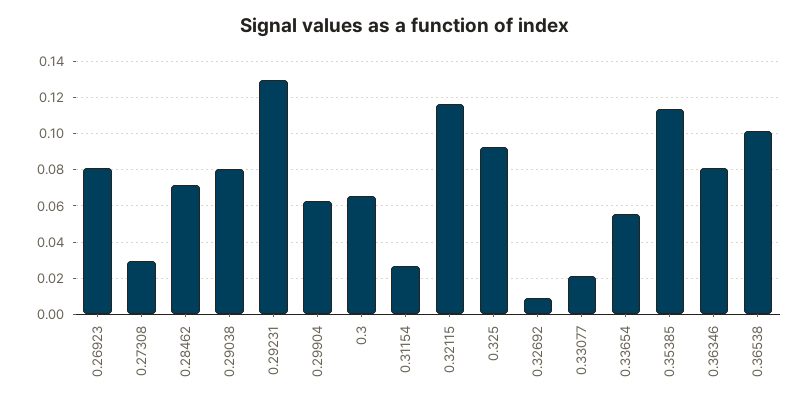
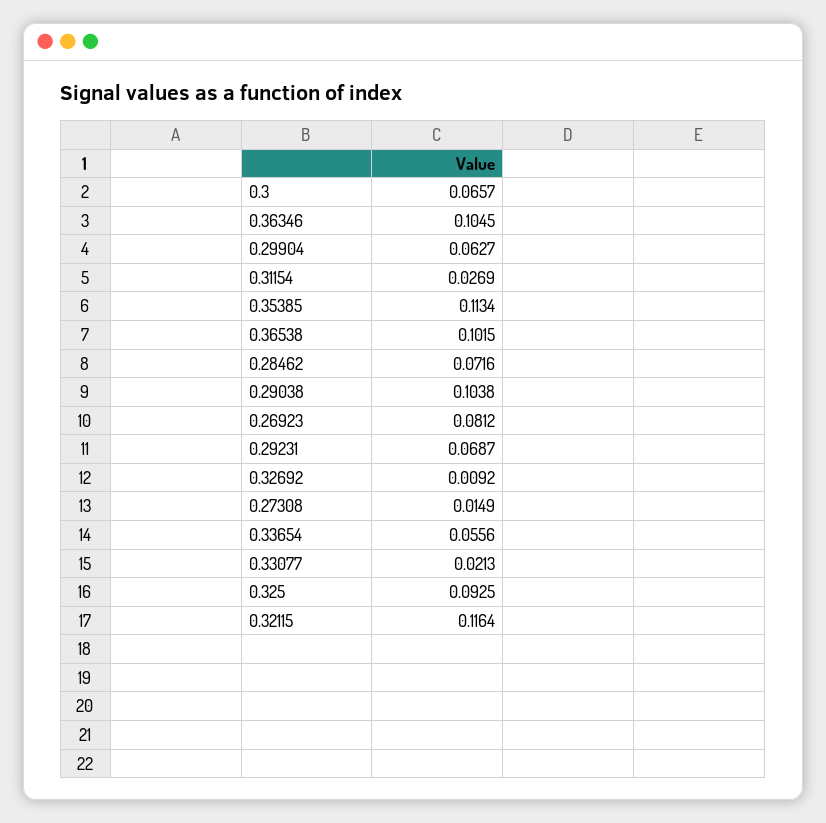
  {
    "0.26923": 0.0812,
-   "0.27308": 0.03,
+   "0.27308": 0.0149,
    "0.28462": 0.0716,
-   "0.29038": 0.08,
+   "0.29038": 0.1038,
-   "0.29231": 0.13,
+   "0.29231": 0.0687,
    "0.29904": 0.0627,
    "0.3": 0.0657,
    "0.31154": 0.0269,
    "0.32115": 0.1164,
    "0.325": 0.0925,
    "0.32692": 0.0092,
    "0.33077": 0.0213,
    "0.33654": 0.0556,
    "0.35385": 0.1134,
-   "0.36346": 0.08,
+   "0.36346": 0.1045,
    "0.36538": 0.1015
  }

